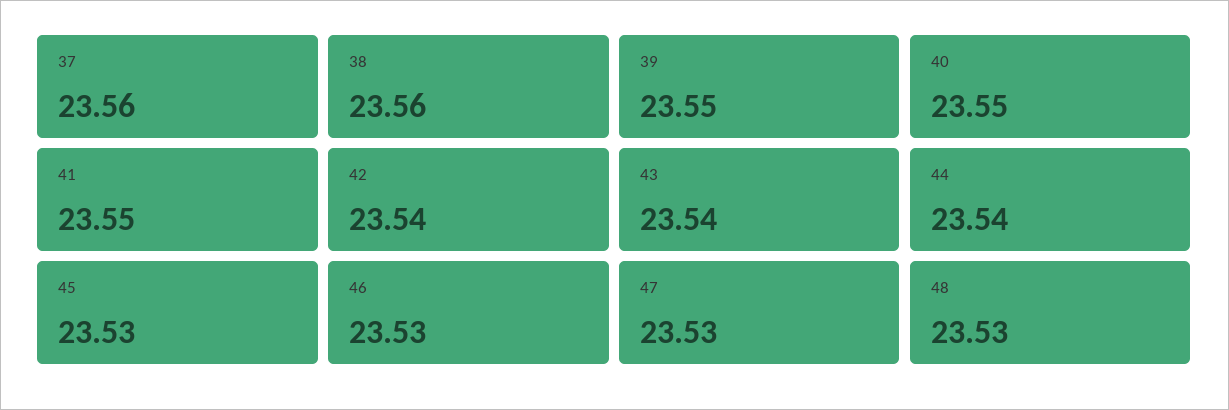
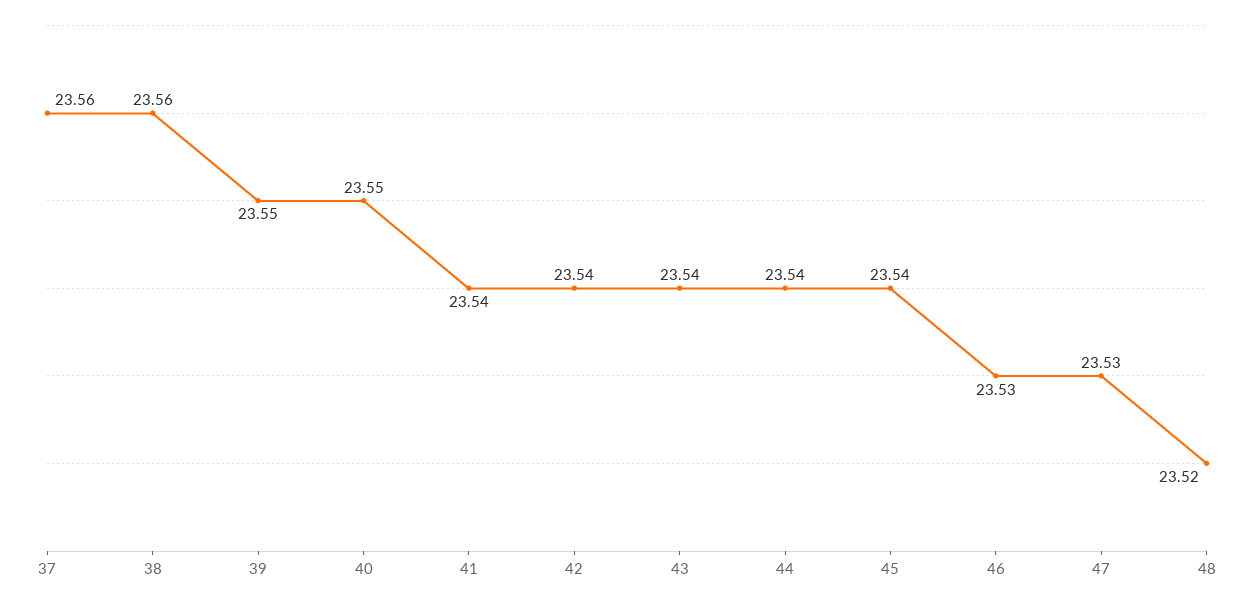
  {
    "37": 23.56,
    "38": 23.56,
    "39": 23.55,
    "40": 23.55,
-   "41": 23.55,
+   "41": 23.54,
    "42": 23.54,
    "43": 23.54,
    "44": 23.54,
-   "45": 23.53,
+   "45": 23.54,
    "46": 23.53,
    "47": 23.53,
-   "48": 23.53
+   "48": 23.52
  }

